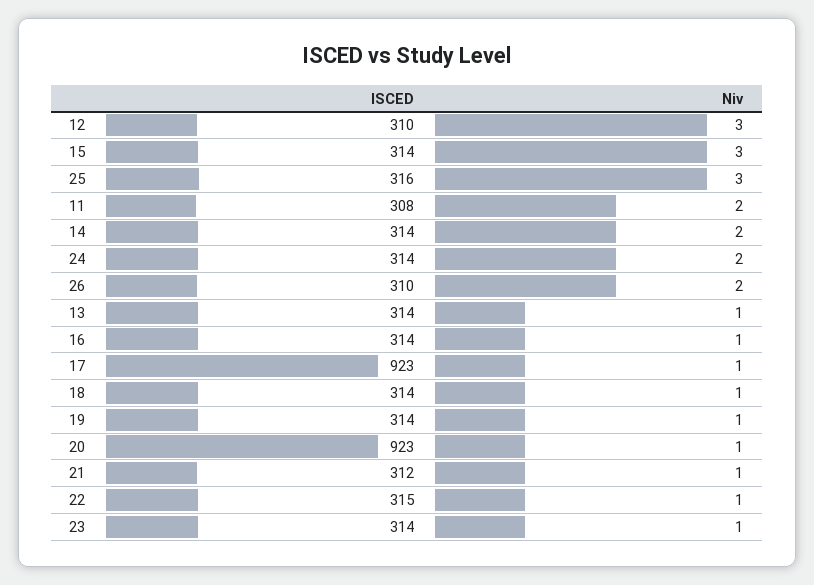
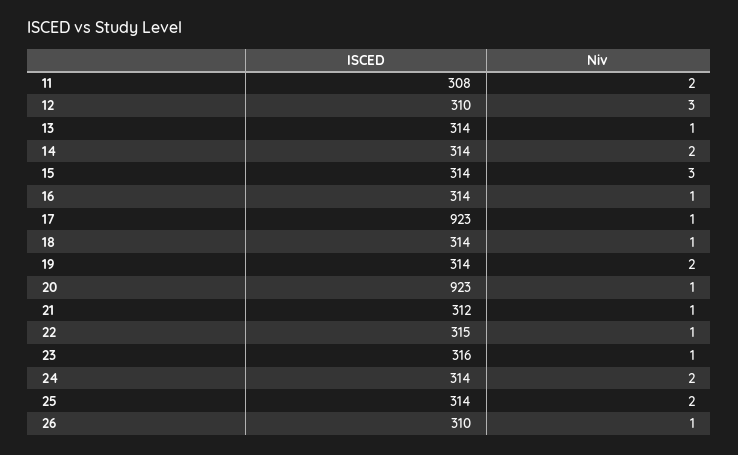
  {
    "ISCED": {
      "12": 310,
      "15": 314,
-     "25": 316,
+     "25": 314,
      "11": 308,
      "14": 314,
      "24": 314,
      "26": 310,
      "13": 314,
      "16": 314,
      "17": 923,
      "18": 314,
      "19": 314,
      "20": 923,
      "21": 312,
      "22": 315,
-     "23": 314
+     "23": 316
    },
    "Niv": {
      "12": 3,
      "15": 3,
-     "25": 3,
+     "25": 2,
      "11": 2,
      "14": 2,
      "24": 2,
-     "26": 2,
+     "26": 1,
      "13": 1,
      "16": 1,
      "17": 1,
      "18": 1,
-     "19": 1,
+     "19": 2,
      "20": 1,
      "21": 1,
      "22": 1,
      "23": 1
    }
  }

